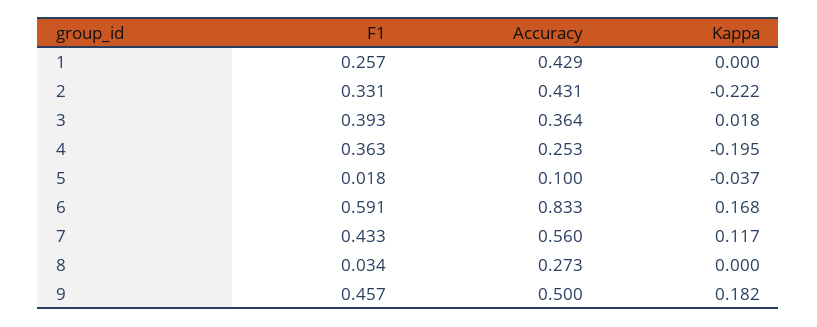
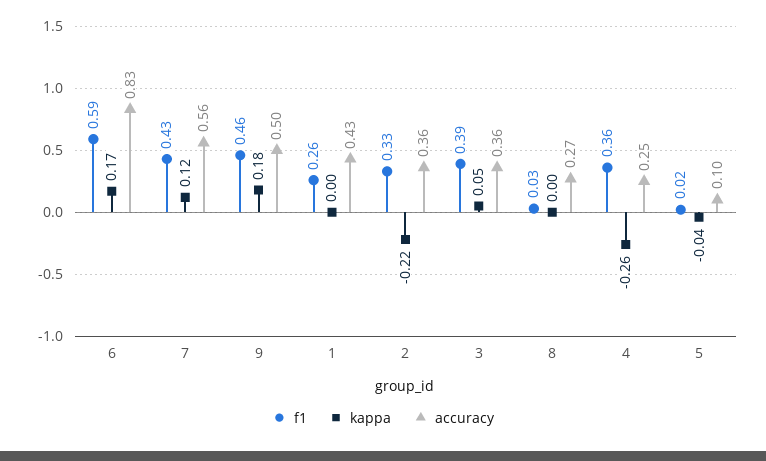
  {
    "F1": {
      "1": 0.257,
      "2": 0.331,
      "3": 0.393,
      "4": 0.363,
      "5": 0.018,
      "6": 0.591,
      "7": 0.433,
      "8": 0.034,
      "9": 0.457
    },
    "Accuracy": {
      "1": 0.429,
-     "2": 0.431,
+     "2": 0.36,
      "3": 0.364,
      "4": 0.253,
      "5": 0.1,
      "6": 0.833,
      "7": 0.56,
      "8": 0.273,
      "9": 0.5
    },
    "Kappa": {
      "1": 0,
      "2": -0.222,
-     "3": 0.018,
+     "3": 0.05,
-     "4": -0.195,
+     "4": -0.26,
      "5": -0.037,
      "6": 0.168,
      "7": 0.117,
      "8": 0,
      "9": 0.182
    }
  }

